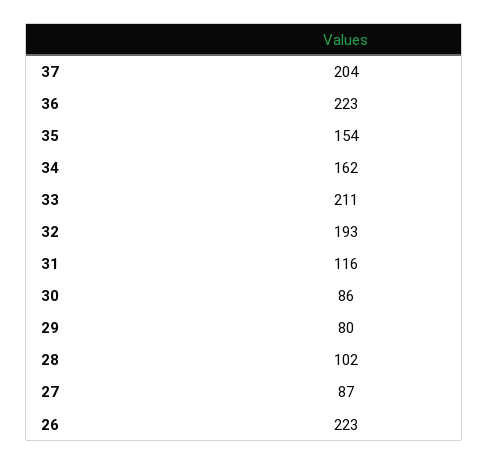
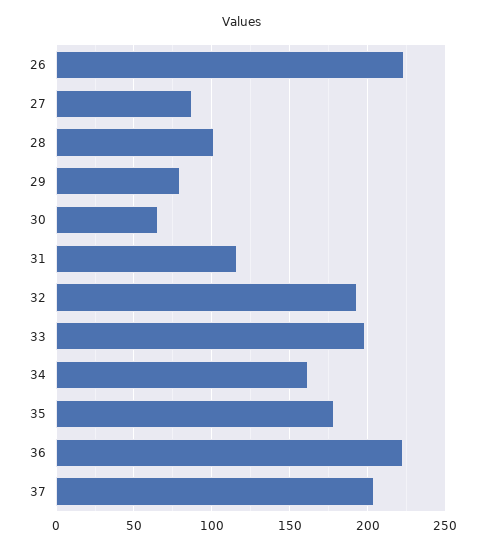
  {
    "37": 204,
    "36": 223,
-   "35": 154,
+   "35": 180,
    "34": 162,
-   "33": 211,
+   "33": 200,
    "32": 193,
    "31": 116,
-   "30": 86,
+   "30": 65,
    "29": 80,
    "28": 102,
    "27": 87,
    "26": 223
  }

